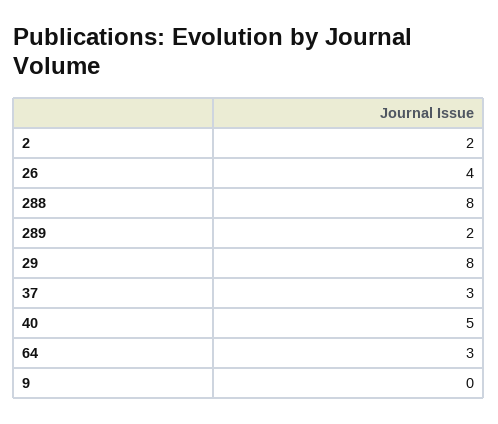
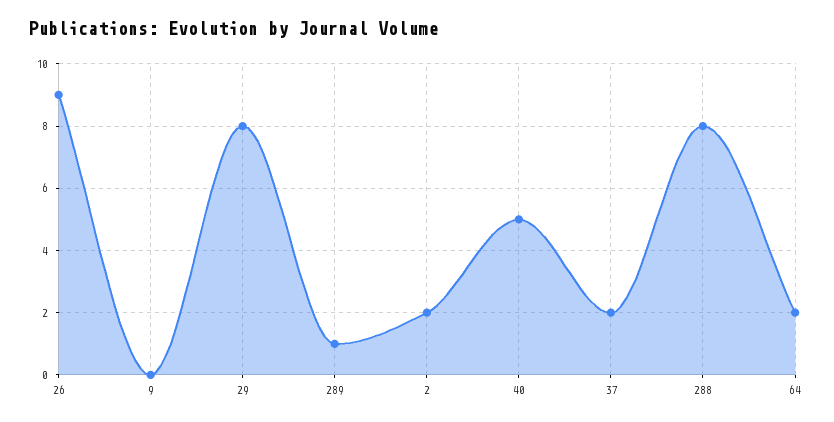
  {
    "2": 2,
-   "26": 4,
+   "26": 9,
    "288": 8,
-   "289": 2,
+   "289": 1,
    "29": 8,
-   "37": 3,
+   "37": 2,
    "40": 5,
-   "64": 3,
+   "64": 2,
    "9": 0
  }

